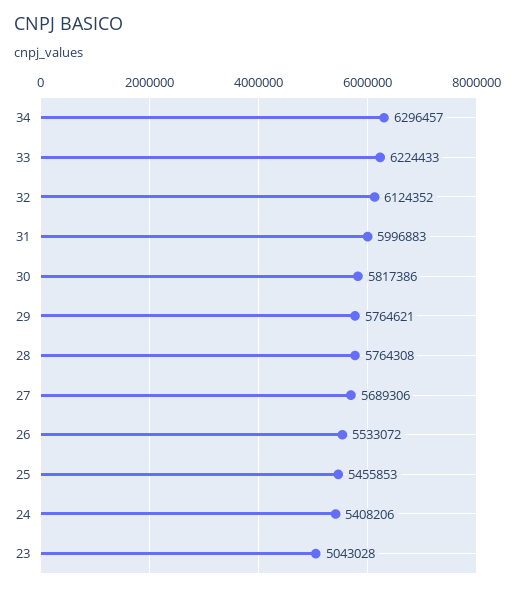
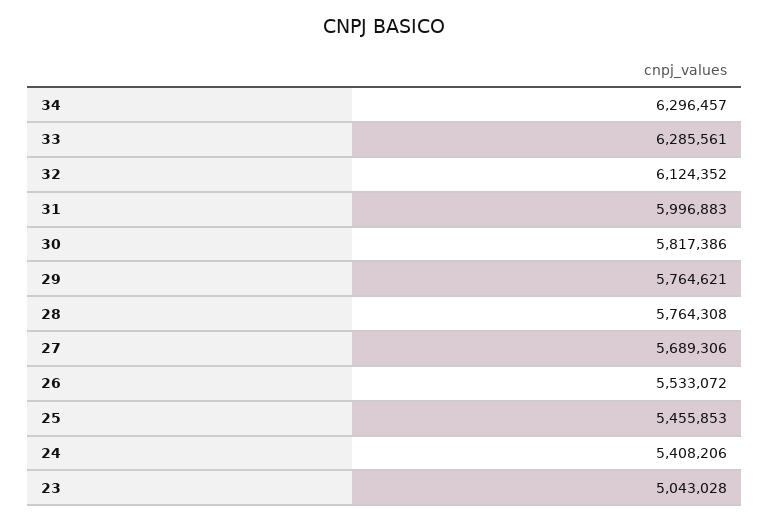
  {
    "34": 6296457,
-   "33": 6224433,
+   "33": 6285561,
    "32": 6124352,
    "31": 5996883,
    "30": 5817386,
    "29": 5764621,
    "28": 5764308,
    "27": 5689306,
    "26": 5533072,
    "25": 5455853,
    "24": 5408206,
    "23": 5043028
  }

